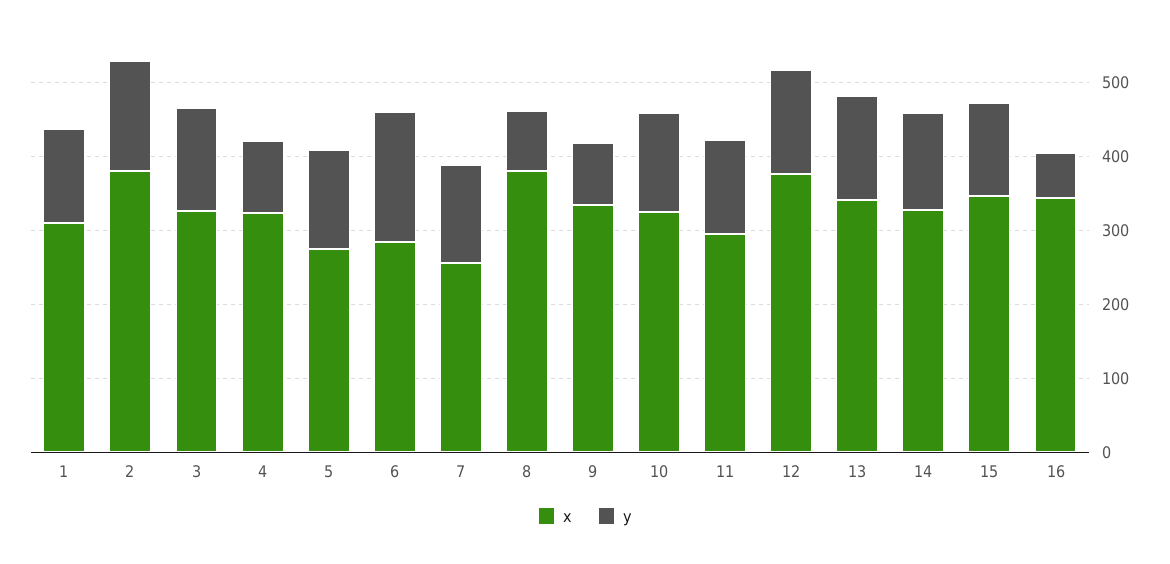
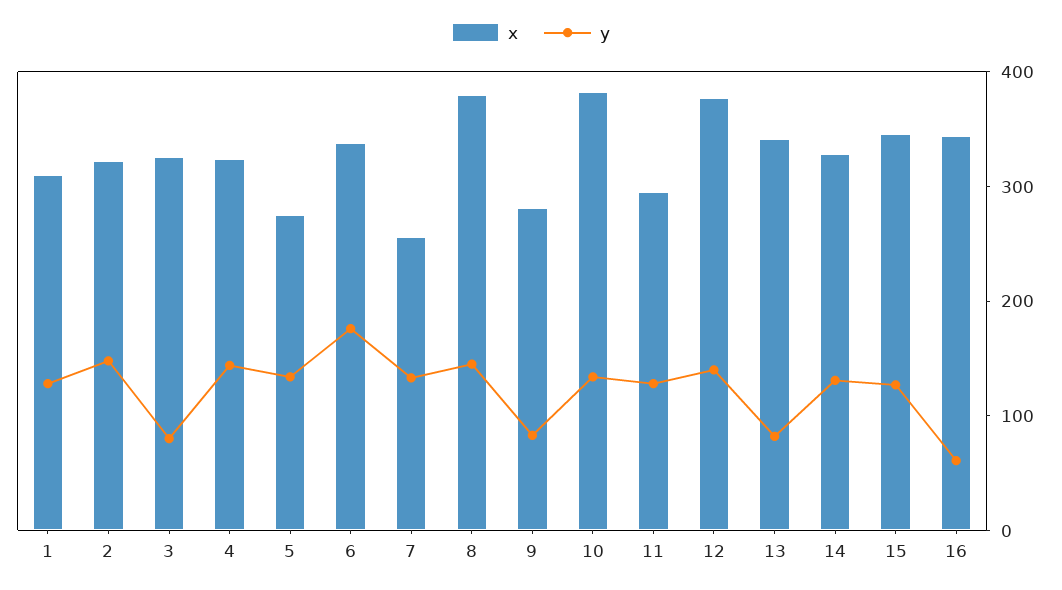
  {
    "x": {
      "1": 320,
-     "2": 380,
+     "2": 320,
      "3": 320,
      "4": 320,
      "5": 280,
-     "6": 280,
+     "6": 340,
      "7": 260,
      "8": 380,
-     "9": 340,
+     "9": 280,
-     "10": 320,
+     "10": 380,
      "11": 300,
      "12": 380,
      "13": 340,
      "14": 320,
      "15": 340,
      "16": 340
    },
    "y": {
      "1": 120,
      "2": 140,
-     "3": 140,
+     "3": 80,
-     "4": 100,
+     "4": 140,
      "5": 140,
      "6": 180,
      "7": 140,
-     "8": 80,
+     "8": 140,
      "9": 80,
      "10": 140,
      "11": 120,
      "12": 140,
-     "13": 140,
+     "13": 80,
      "14": 140,
      "15": 120,
      "16": 60
    }
  }

